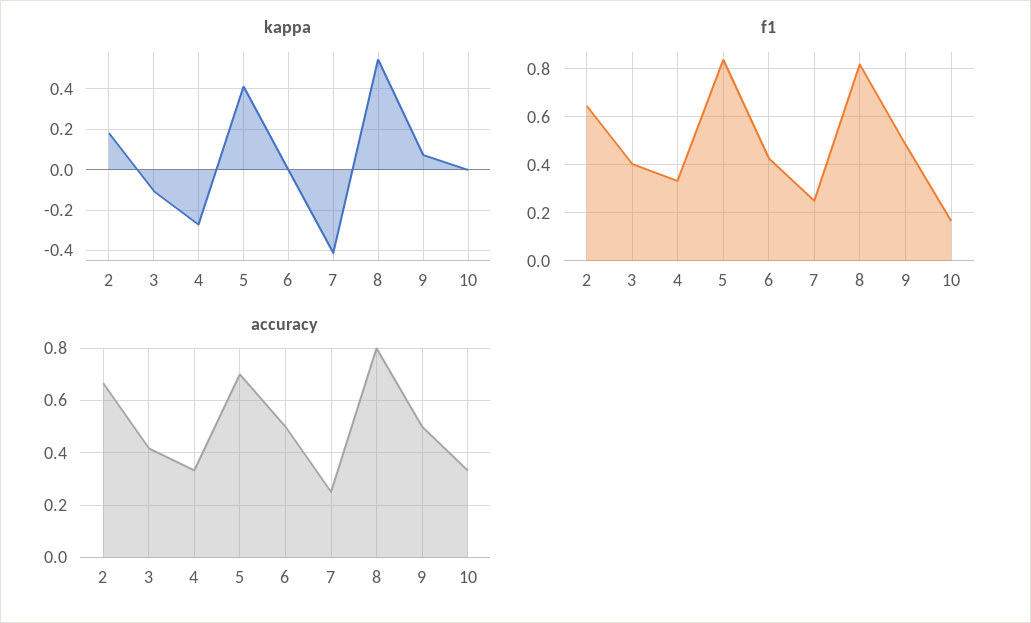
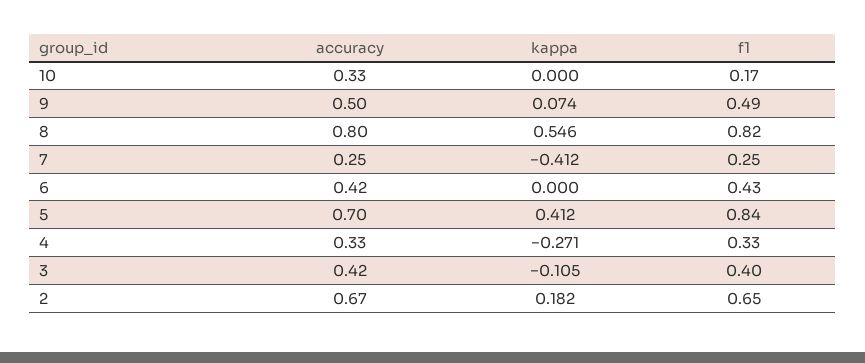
  {
    "kappa": {
      "2": 0.182,
      "3": -0.105,
      "4": -0.271,
      "5": 0.412,
      "6": 0,
      "7": -0.412,
      "8": 0.546,
      "9": 0.074,
      "10": 0
    },
    "f1": {
      "2": 0.65,
      "3": 0.4,
      "4": 0.33,
      "5": 0.84,
      "6": 0.43,
      "7": 0.25,
      "8": 0.82,
      "9": 0.49,
      "10": 0.17
    },
    "accuracy": {
      "2": 0.67,
      "3": 0.42,
      "4": 0.33,
      "5": 0.7,
-     "6": 0.5,
+     "6": 0.42,
      "7": 0.25,
      "8": 0.8,
      "9": 0.5,
      "10": 0.33
    }
  }

